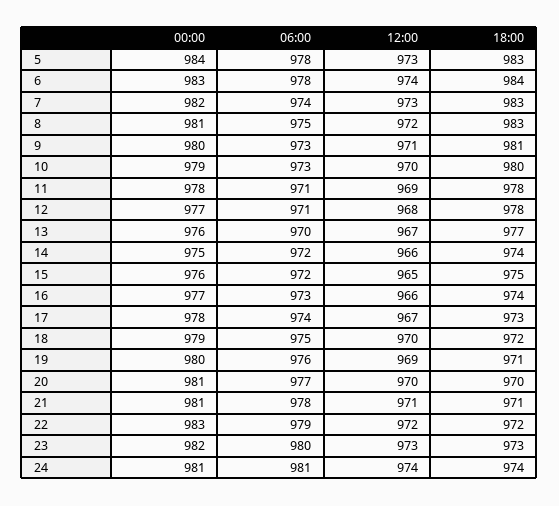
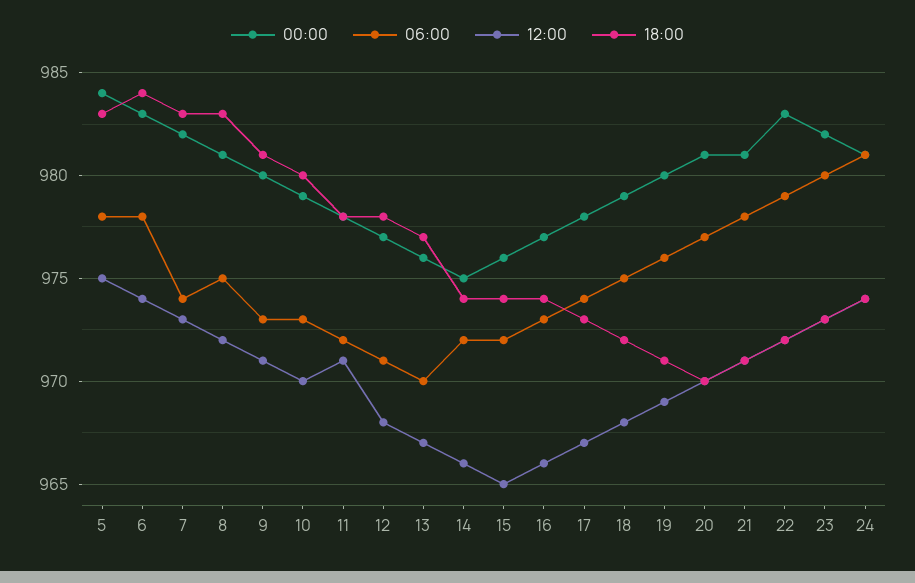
  {
    "00:00": {
      "5": 984,
      "6": 983,
      "7": 982,
      "8": 981,
      "9": 980,
      "10": 979,
      "11": 978,
      "12": 977,
      "13": 976,
      "14": 975,
      "15": 976,
      "16": 977,
      "17": 978,
      "18": 979,
      "19": 980,
      "20": 981,
      "21": 981,
      "22": 983,
      "23": 982,
      "24": 981
    },
    "06:00": {
      "5": 978,
      "6": 978,
      "7": 974,
      "8": 975,
      "9": 973,
      "10": 973,
-     "11": 971,
+     "11": 972,
      "12": 971,
      "13": 970,
      "14": 972,
      "15": 972,
      "16": 973,
      "17": 974,
      "18": 975,
      "19": 976,
      "20": 977,
      "21": 978,
      "22": 979,
      "23": 980,
      "24": 981
    },
    "12:00": {
-     "5": 973,
+     "5": 975,
      "6": 974,
      "7": 973,
      "8": 972,
      "9": 971,
      "10": 970,
-     "11": 969,
+     "11": 971,
      "12": 968,
      "13": 967,
      "14": 966,
      "15": 965,
      "16": 966,
      "17": 967,
-     "18": 970,
+     "18": 968,
      "19": 969,
      "20": 970,
      "21": 971,
      "22": 972,
      "23": 973,
      "24": 974
    },
    "18:00": {
      "5": 983,
      "6": 984,
      "7": 983,
      "8": 983,
      "9": 981,
      "10": 980,
      "11": 978,
      "12": 978,
      "13": 977,
      "14": 974,
-     "15": 975,
+     "15": 974,
      "16": 974,
      "17": 973,
      "18": 972,
      "19": 971,
      "20": 970,
      "21": 971,
      "22": 972,
      "23": 973,
      "24": 974
    }
  }

